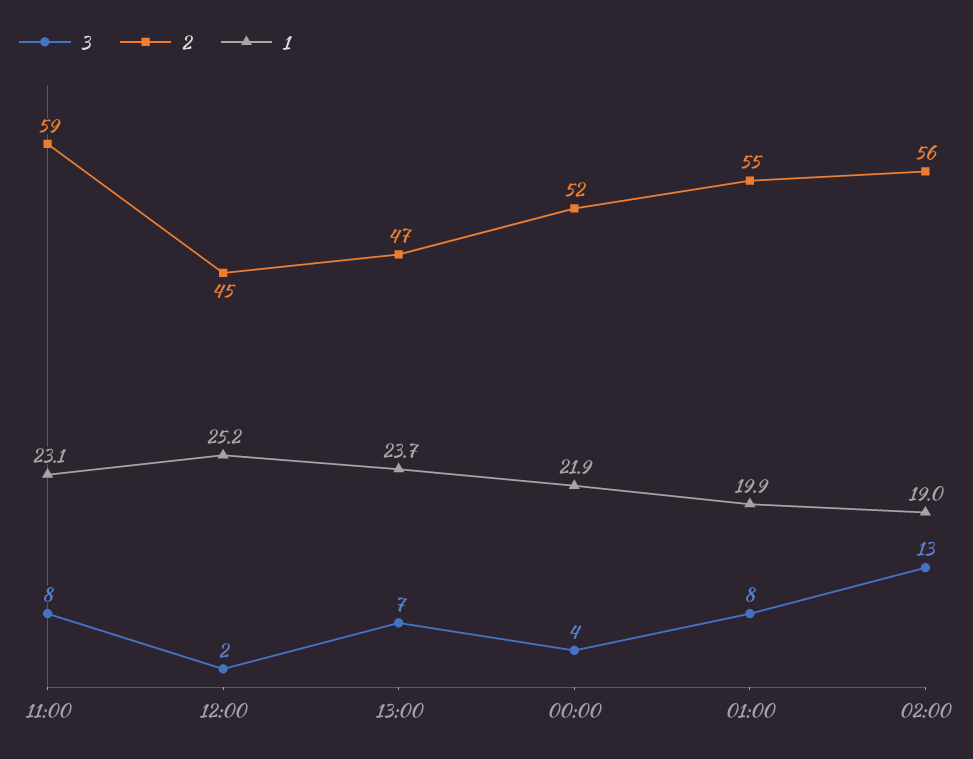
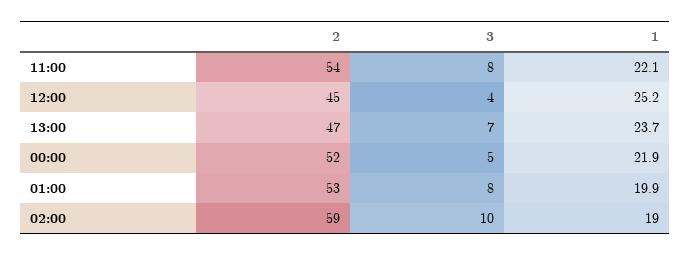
  {
    "3": {
      "11:00": 8,
-     "12:00": 2,
+     "12:00": 4,
      "13:00": 7,
-     "00:00": 4,
+     "00:00": 5,
      "01:00": 8,
-     "02:00": 13
+     "02:00": 10
    },
    "2": {
-     "11:00": 59,
+     "11:00": 54,
      "12:00": 45,
      "13:00": 47,
      "00:00": 52,
-     "01:00": 55,
+     "01:00": 53,
-     "02:00": 56
+     "02:00": 59
    },
    "1": {
-     "11:00": 23.1,
+     "11:00": 22.1,
      "12:00": 25.2,
      "13:00": 23.7,
      "00:00": 21.9,
      "01:00": 19.9,
      "02:00": 19
    }
  }

